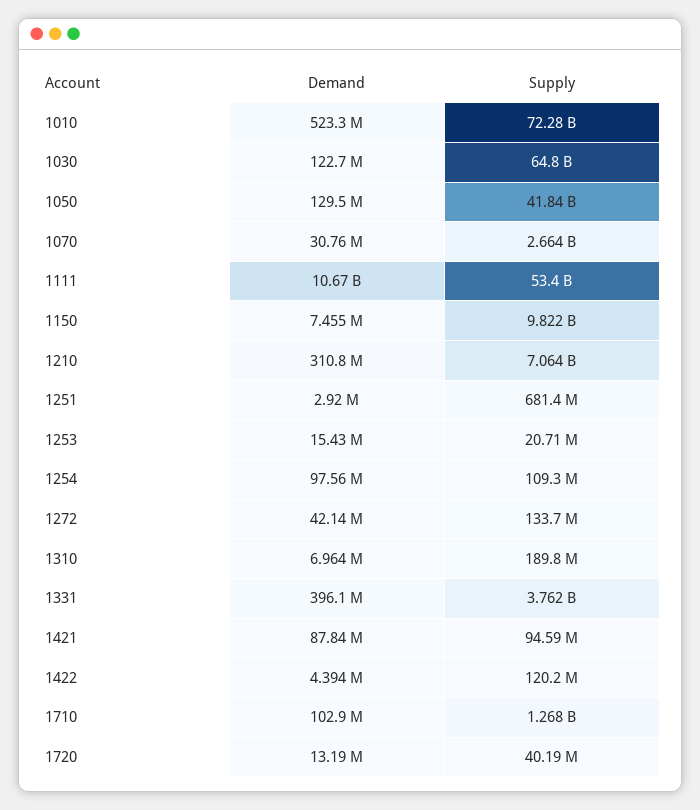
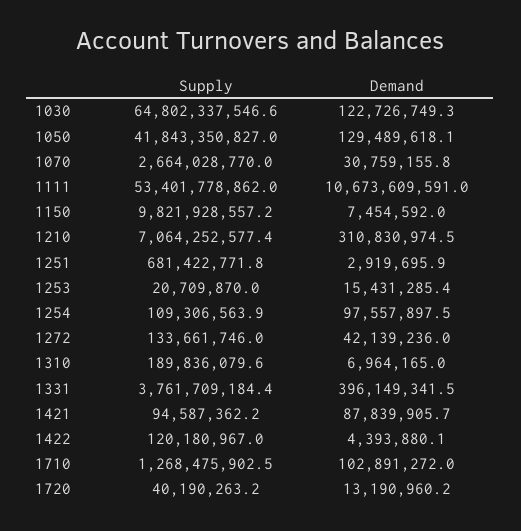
  {
    "Demand": {
-     "1010": 523300000,
      "1030": 122726749.3,
      "1050": 129489618.1,
      "1070": 30759155.8,
      "1111": 10673609591,
      "1150": 7454592,
      "1210": 310830974.5,
      "1251": 2919695.9,
      "1253": 15431285.4,
      "1254": 97557897.5,
      "1272": 42139236,
      "1310": 6964165,
      "1331": 396149341.5,
      "1421": 87839905.7,
      "1422": 4393880.1,
      "1710": 102891272,
      "1720": 13190960.2
    },
    "Supply": {
-     "1010": 72280000000,
      "1030": 64802337546.6,
      "1050": 41843350827,
      "1070": 2664028770,
      "1111": 53401778862,
      "1150": 9821928557.2,
      "1210": 7064252577.4,
      "1251": 681422771.8,
      "1253": 20709870,
      "1254": 109306563.9,
      "1272": 133661746,
      "1310": 189836079.6,
      "1331": 3761709184.4,
      "1421": 94587362.2,
      "1422": 120180967,
      "1710": 1268475902.5,
      "1720": 40190263.2
    }
  }

